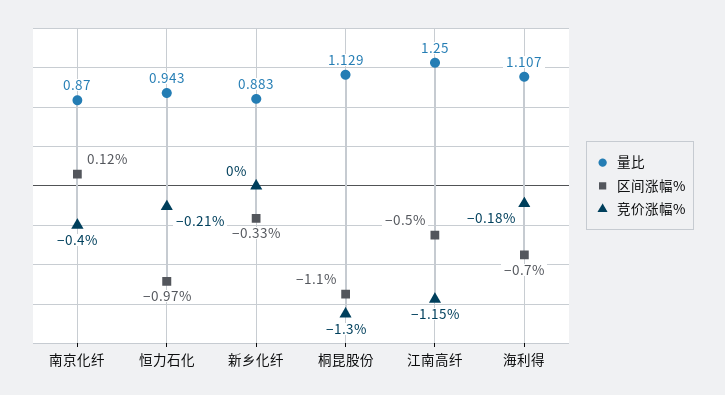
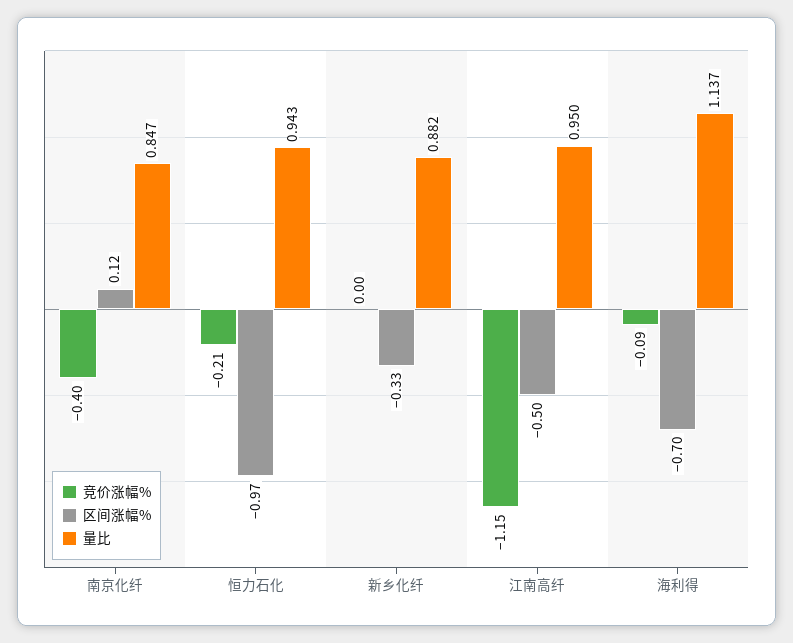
  {
    "量比": {
-     "南京化纤": 0.87,
+     "南京化纤": 0.847,
      "恒力石化": 0.943,
-     "新乡化纤": 0.883,
+     "新乡化纤": 0.882,
-     "桐昆股份": 1.129,
-     "江南高纤": 1.25,
+     "江南高纤": 0.95,
-     "海利得": 1.107
+     "海利得": 1.137
    },
    "区间涨幅%": {
      "南京化纤": 0.12,
      "恒力石化": -0.97,
      "新乡化纤": -0.33,
-     "桐昆股份": -1.1,
      "江南高纤": -0.5,
      "海利得": -0.7
    },
    "竞价涨幅%": {
      "南京化纤": -0.4,
      "恒力石化": -0.21,
      "新乡化纤": 0,
-     "桐昆股份": -1.3,
      "江南高纤": -1.15,
-     "海利得": -0.18
+     "海利得": -0.09
    }
  }

